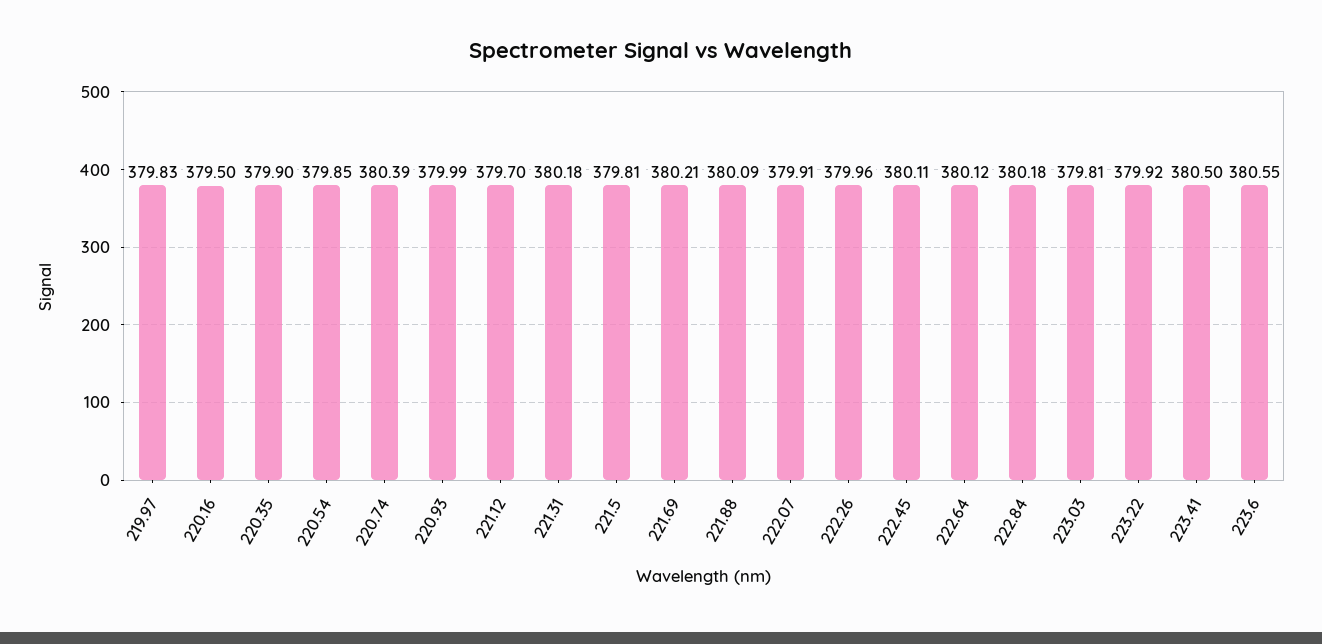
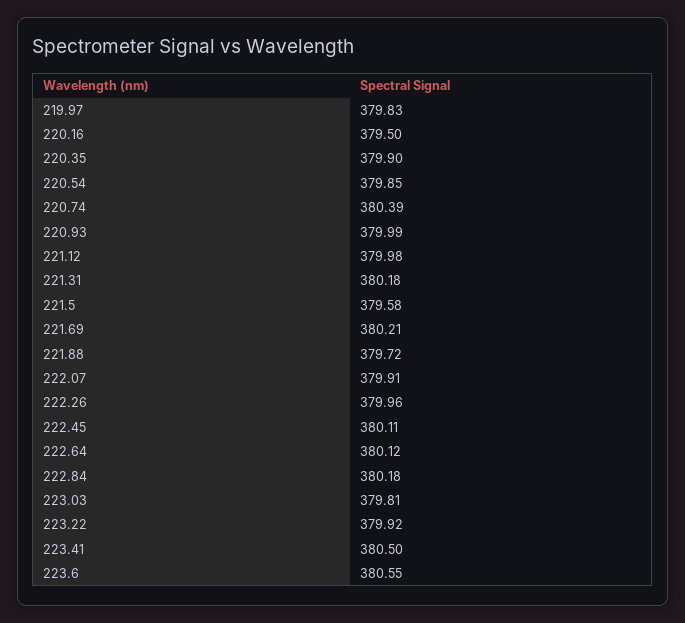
  {
    "219.97": 379.83,
    "220.16": 379.5,
    "220.35": 379.9,
    "220.54": 379.85,
    "220.74": 380.39,
    "220.93": 379.99,
-   "221.12": 379.7,
+   "221.12": 379.98,
    "221.31": 380.18,
-   "221.5": 379.81,
+   "221.5": 379.58,
    "221.69": 380.21,
-   "221.88": 380.09,
+   "221.88": 379.72,
    "222.07": 379.91,
    "222.26": 379.96,
    "222.45": 380.11,
    "222.64": 380.12,
    "222.84": 380.18,
    "223.03": 379.81,
    "223.22": 379.92,
    "223.41": 380.5,
    "223.6": 380.55
  }

